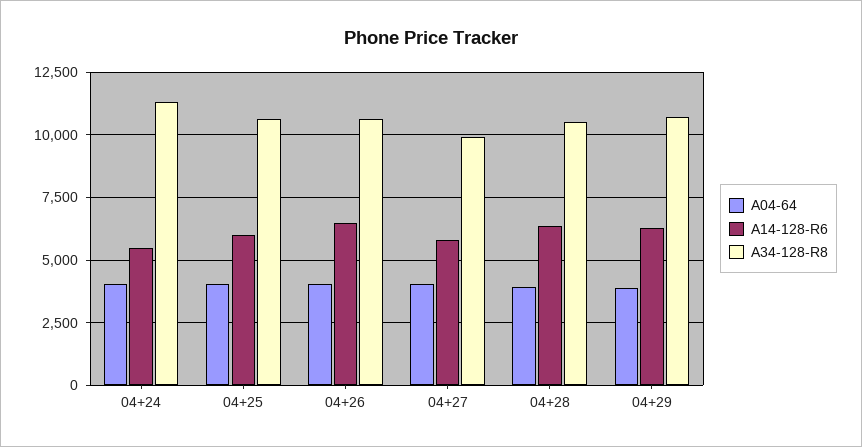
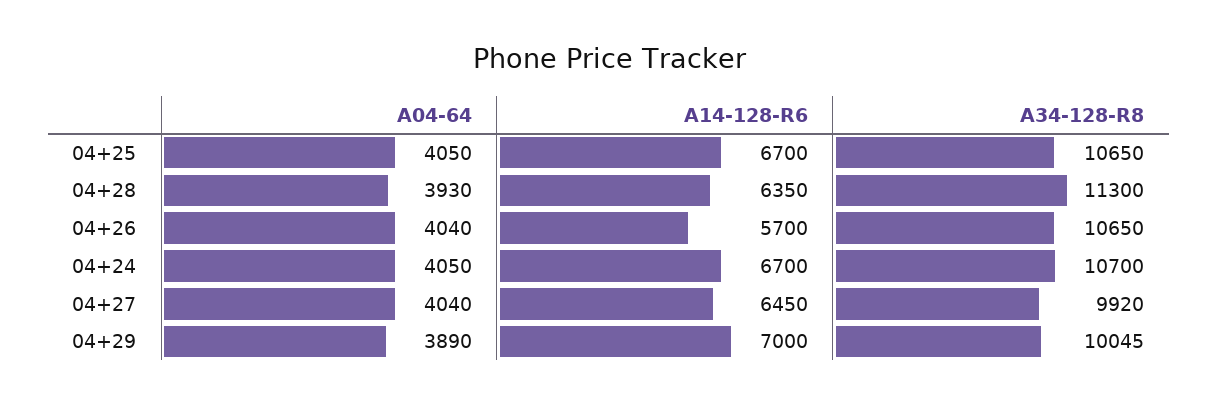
  {
    "A04-64": {
      "04+24": 4050,
      "04+25": 4050,
      "04+26": 4040,
      "04+27": 4040,
      "04+28": 3930,
      "04+29": 3890
    },
    "A14-128-R6": {
-     "04+24": 5500,
+     "04+24": 6700,
-     "04+25": 6000,
+     "04+25": 6700,
-     "04+26": 6500,
+     "04+26": 5700,
-     "04+27": 5750,
+     "04+27": 6450,
      "04+28": 6350,
-     "04+29": 6250
+     "04+29": 7000
    },
    "A34-128-R8": {
-     "04+24": 11250,
+     "04+24": 10700,
      "04+25": 10650,
      "04+26": 10650,
      "04+27": 9920,
-     "04+28": 10500,
+     "04+28": 11300,
-     "04+29": 10750
+     "04+29": 10045
    }
  }

